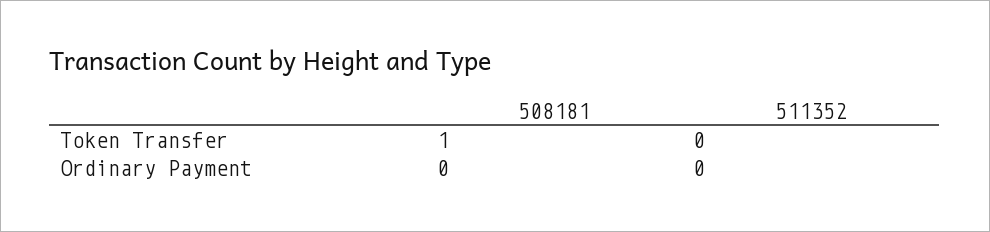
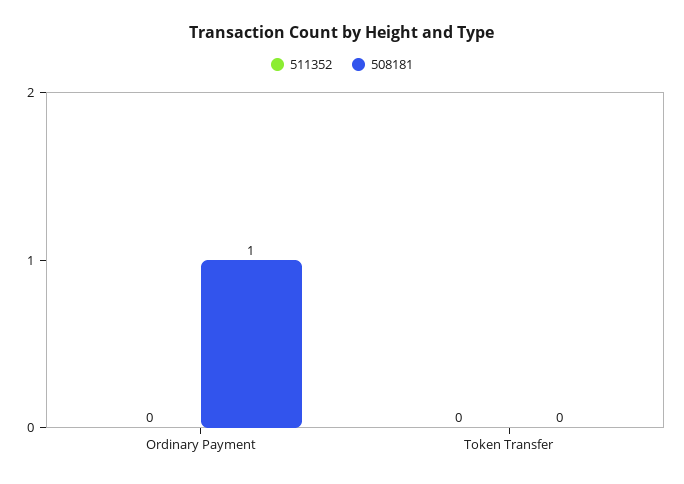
  {
    "508181": {
-     "Token Transfer": 1,
+     "Token Transfer": 0,
-     "Ordinary Payment": 0
+     "Ordinary Payment": 1
    },
    "511352": {
      "Token Transfer": 0,
      "Ordinary Payment": 0
    }
  }

